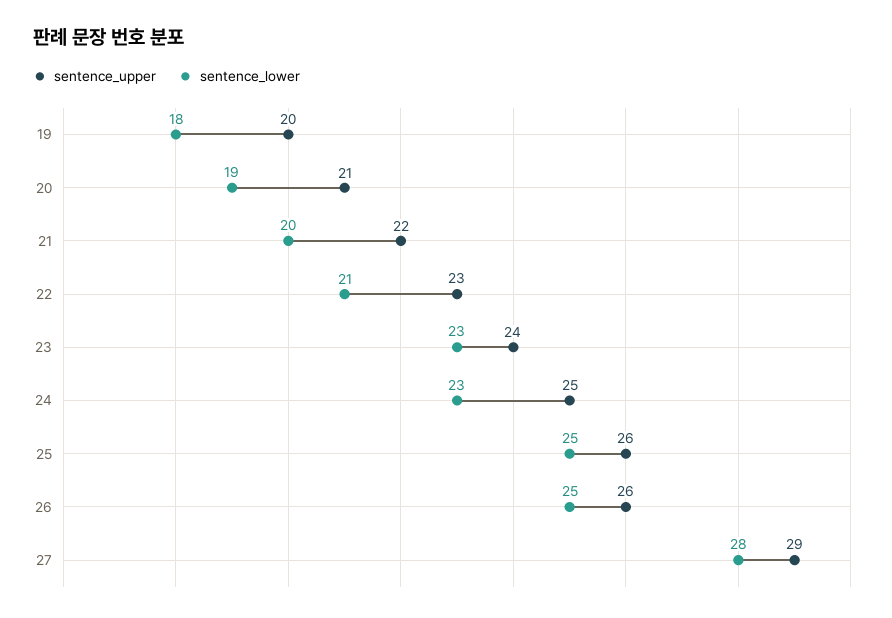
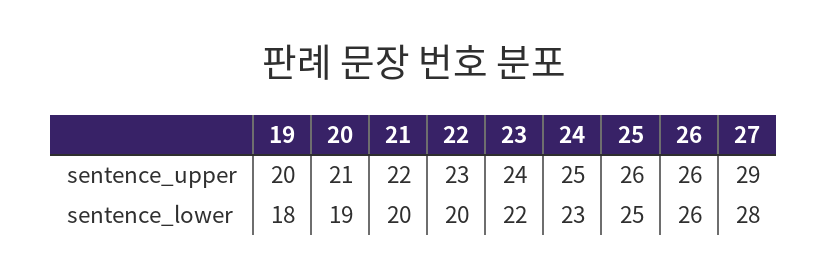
  {
    "sentence_upper": {
      "19": 20,
      "20": 21,
      "21": 22,
      "22": 23,
      "23": 24,
      "24": 25,
      "25": 26,
      "26": 26,
      "27": 29
    },
    "sentence_lower": {
      "19": 18,
      "20": 19,
      "21": 20,
-     "22": 21,
+     "22": 20,
-     "23": 23,
+     "23": 22,
      "24": 23,
      "25": 25,
-     "26": 25,
+     "26": 26,
      "27": 28
    }
  }

